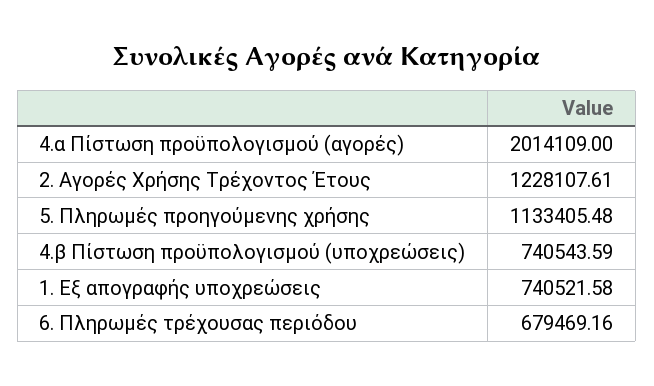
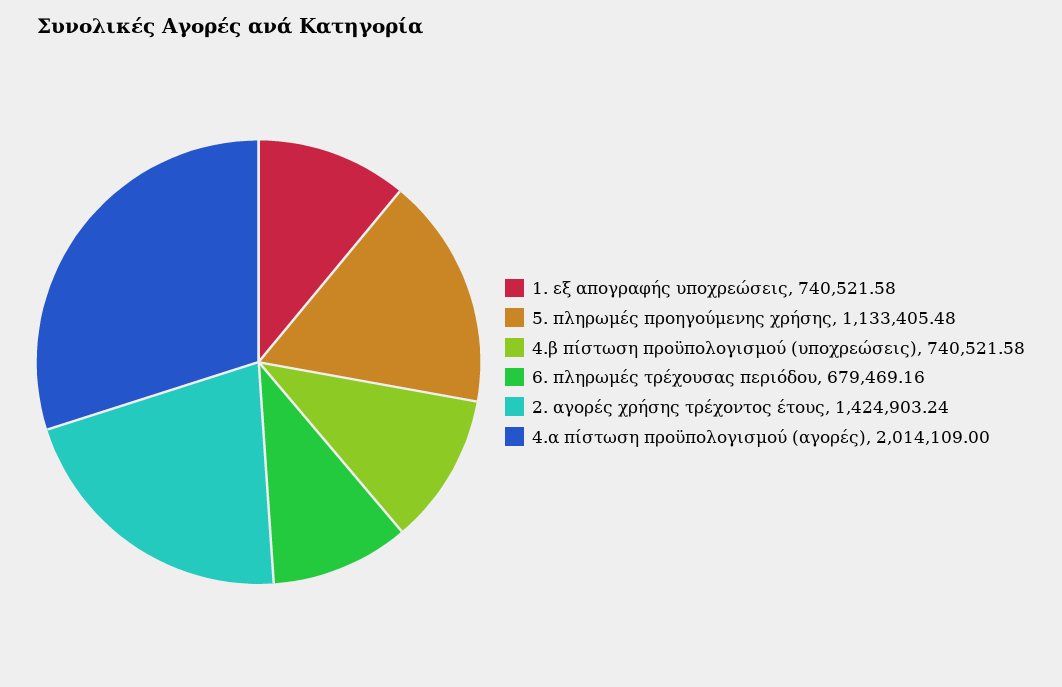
  {
    "4.α Πίστωση προϋπολογισμού (αγορές)": 2014109,
-   "2. Αγορές Χρήσης Τρέχοντος Έτους": 1228107.61,
+   "2. Αγορές Χρήσης Τρέχοντος Έτους": 1424903.24,
    "5. Πληρωμές προηγούμενης χρήσης": 1133405.48,
-   "4.β Πίστωση προϋπολογισμού (υποχρεώσεις)": 740543.59,
+   "4.β Πίστωση προϋπολογισμού (υποχρεώσεις)": 740521.58,
    "1. Εξ απογραφής υποχρεώσεις": 740521.58,
    "6. Πληρωμές τρέχουσας περιόδου": 679469.16
  }

